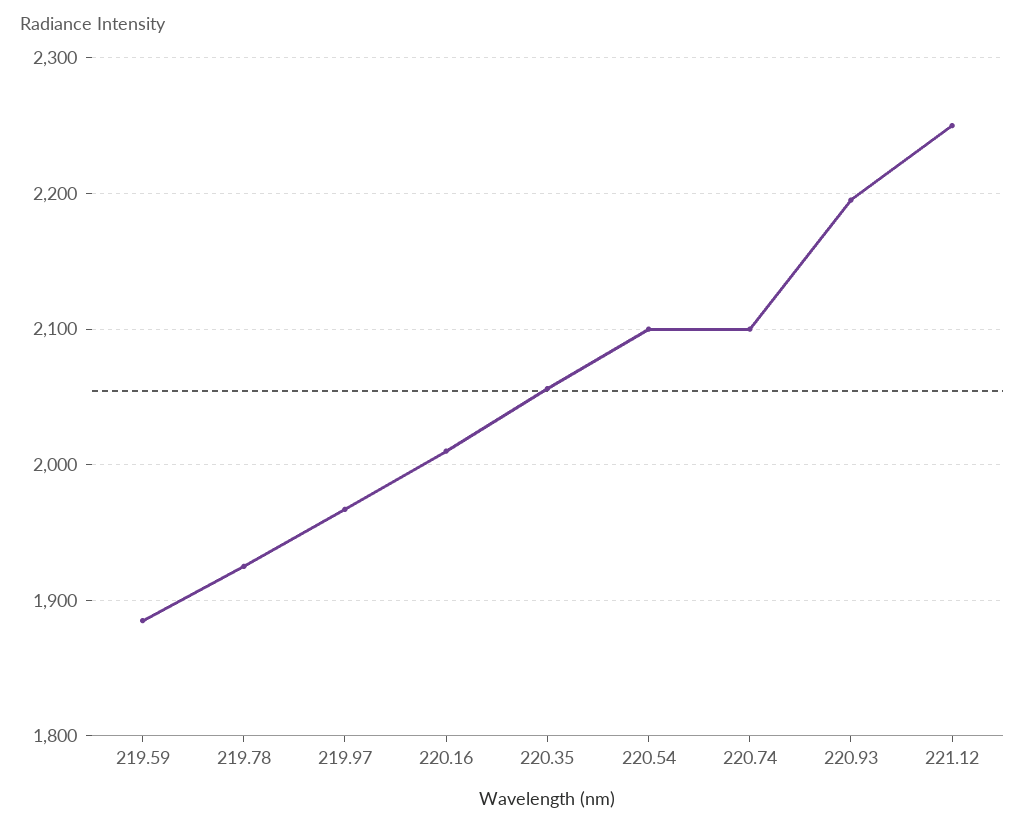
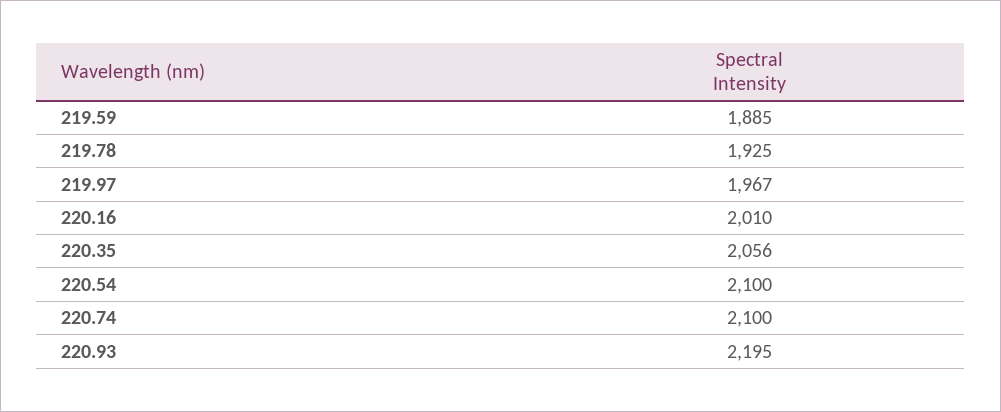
  {
    "219.59": 1885,
    "219.78": 1925,
    "219.97": 1967,
    "220.16": 2010,
    "220.35": 2056,
    "220.54": 2100,
    "220.74": 2100,
-   "220.93": 2195,
+   "220.93": 2195
-   "221.12": 2250
  }

